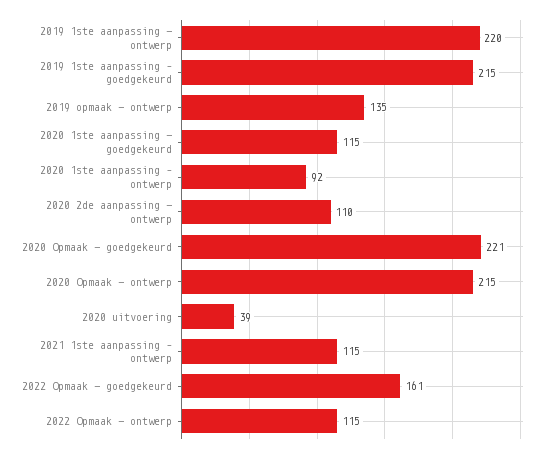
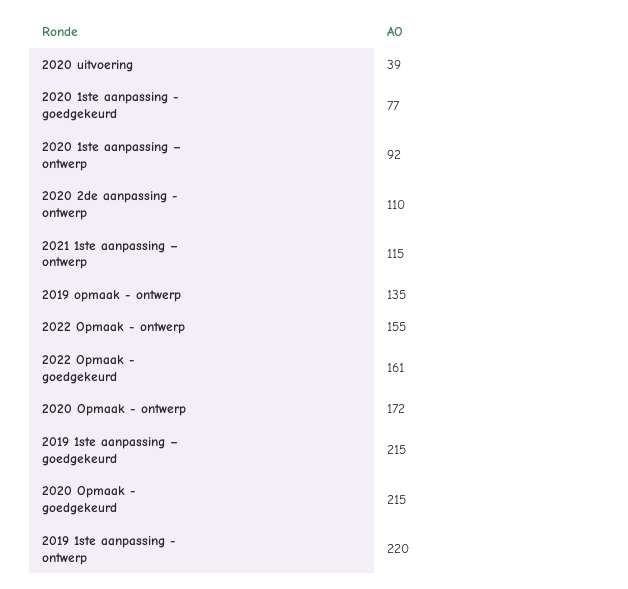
  {
    "2019 1ste aanpassing - ontwerp": 220,
    "2019 1ste aanpassing – goedgekeurd": 215,
    "2019 opmaak - ontwerp": 135,
-   "2020 1ste aanpassing - goedgekeurd": 115,
+   "2020 1ste aanpassing - goedgekeurd": 77,
    "2020 1ste aanpassing – ontwerp": 92,
    "2020 2de aanpassing - ontwerp": 110,
-   "2020 Opmaak - goedgekeurd": 221,
+   "2020 Opmaak - goedgekeurd": 215,
-   "2020 Opmaak - ontwerp": 215,
+   "2020 Opmaak - ontwerp": 172,
    "2020 uitvoering": 39,
    "2021 1ste aanpassing – ontwerp": 115,
    "2022 Opmaak - goedgekeurd": 161,
-   "2022 Opmaak - ontwerp": 115
+   "2022 Opmaak - ontwerp": 155
  }

